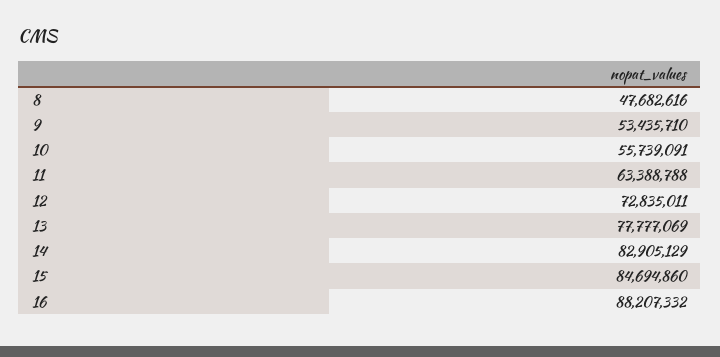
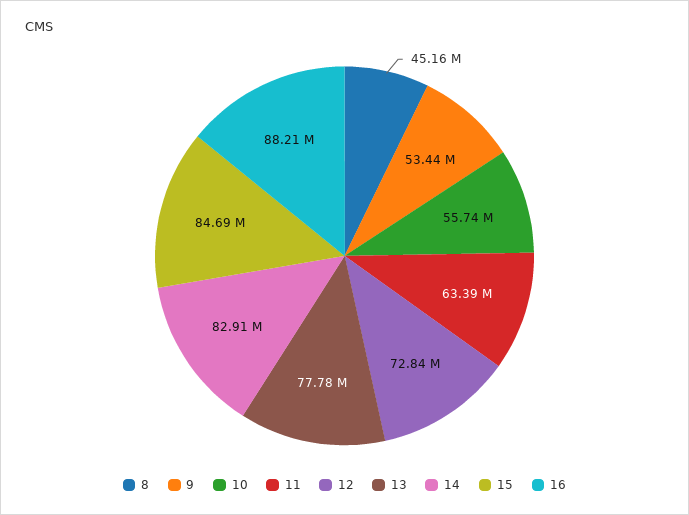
  {
-   "8": 47682616,
+   "8": 45160000,
    "9": 53435710,
    "10": 55739091,
    "11": 63388788,
    "12": 72835011,
    "13": 77777069,
    "14": 82905129,
    "15": 84694860,
    "16": 88207332
  }

